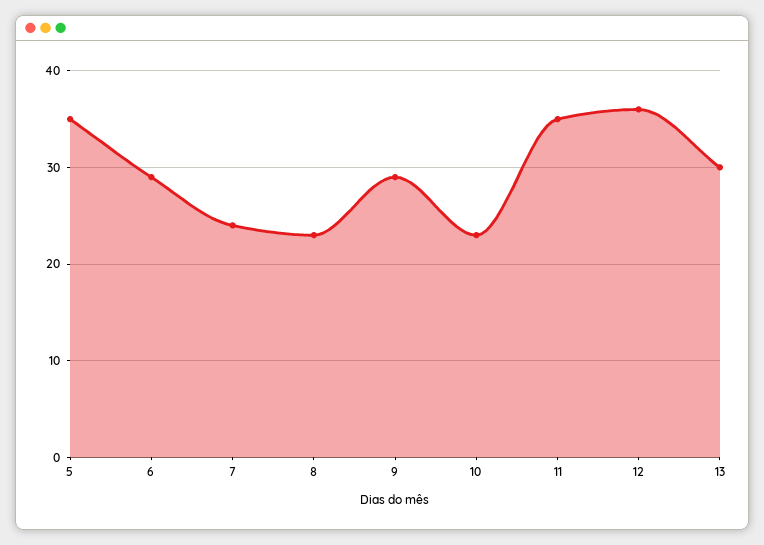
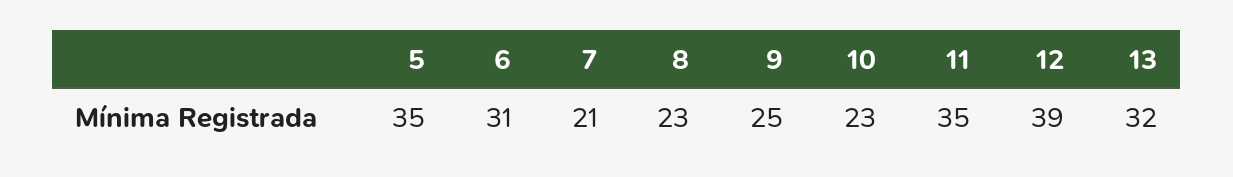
  {
    "5": 35,
-   "6": 29,
+   "6": 31,
-   "7": 24,
+   "7": 21,
    "8": 23,
-   "9": 29,
+   "9": 25,
    "10": 23,
    "11": 35,
-   "12": 36,
+   "12": 39,
-   "13": 30
+   "13": 32
  }

